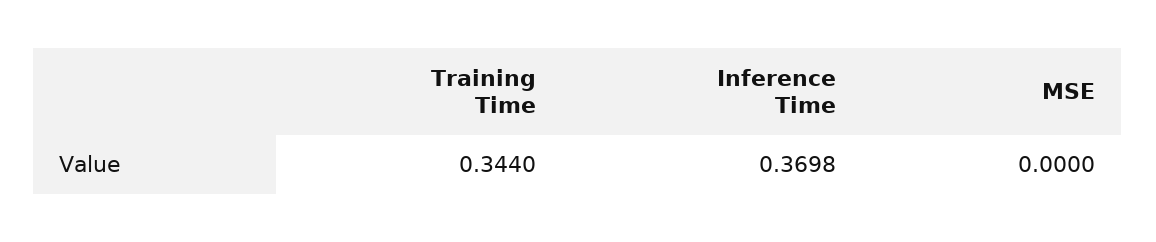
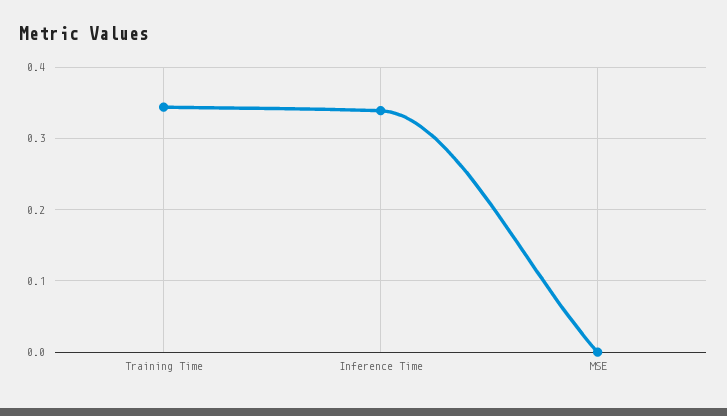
  {
    "Training Time": 0.344,
-   "Inference Time": 0.3698,
+   "Inference Time": 0.34,
    "MSE": 0
  }

